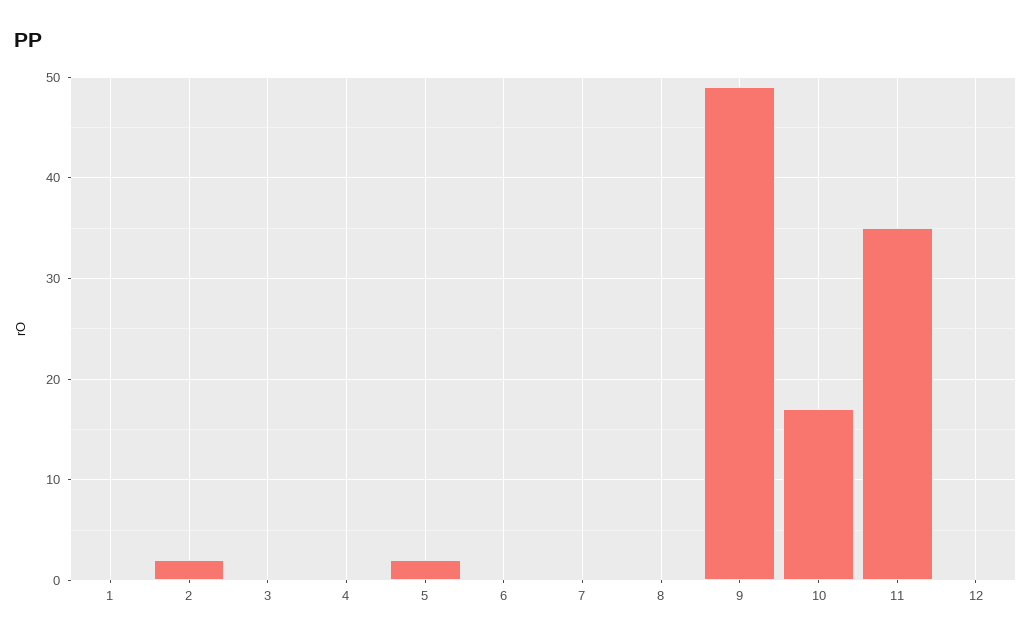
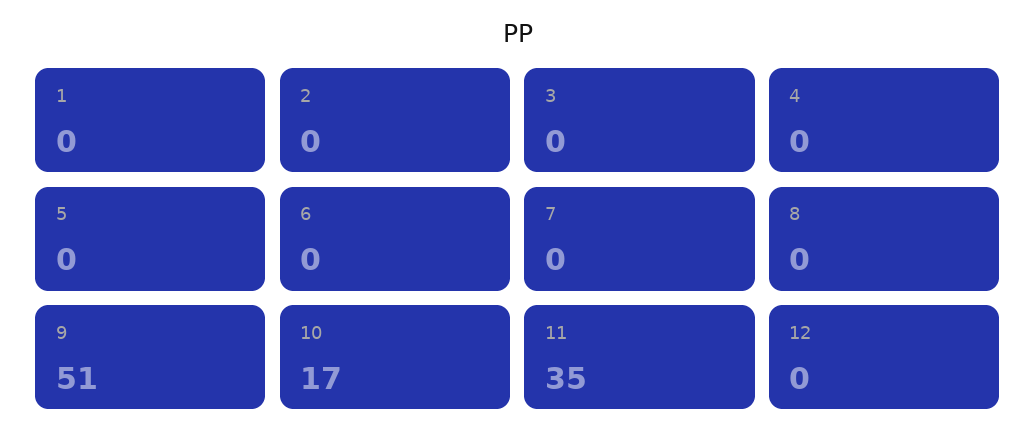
  {
    "1": 0,
-   "2": 2,
+   "2": 0,
    "3": 0,
    "4": 0,
-   "5": 2,
+   "5": 0,
    "6": 0,
    "7": 0,
    "8": 0,
-   "9": 49,
+   "9": 51,
    "10": 17,
    "11": 35,
    "12": 0
  }

